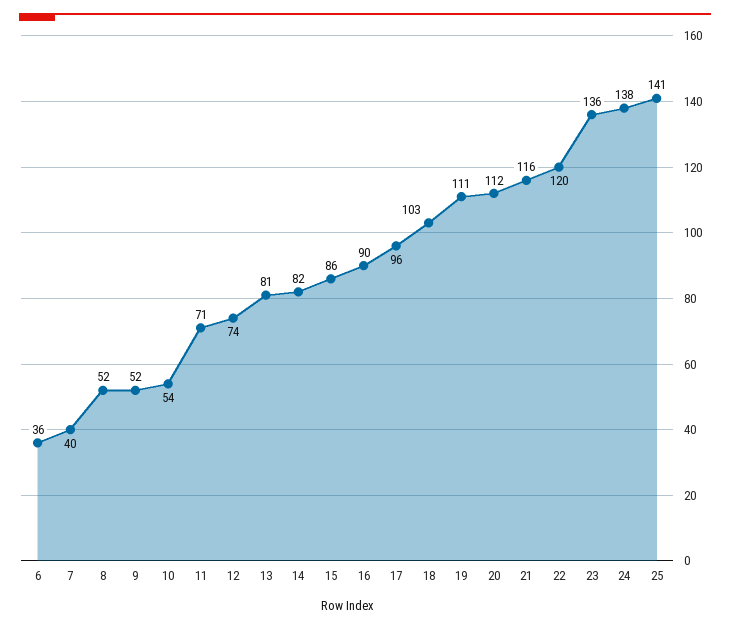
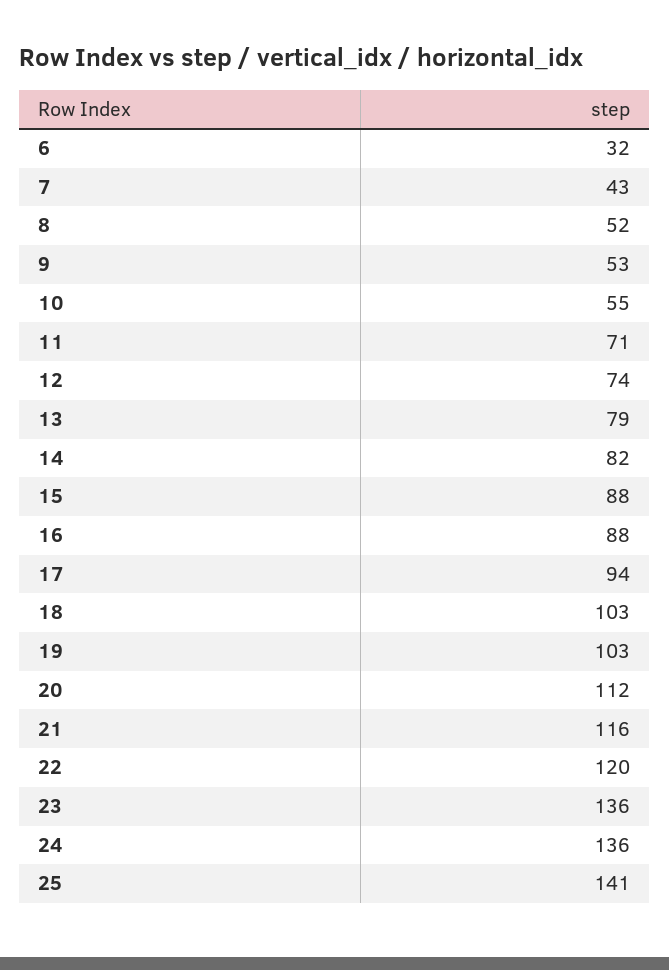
  {
-   "6": 36,
+   "6": 32,
-   "7": 40,
+   "7": 43,
    "8": 52,
-   "9": 52,
+   "9": 53,
-   "10": 54,
+   "10": 55,
    "11": 71,
    "12": 74,
-   "13": 81,
+   "13": 79,
    "14": 82,
-   "15": 86,
+   "15": 88,
-   "16": 90,
+   "16": 88,
-   "17": 96,
+   "17": 94,
    "18": 103,
-   "19": 111,
+   "19": 103,
    "20": 112,
    "21": 116,
    "22": 120,
    "23": 136,
-   "24": 138,
+   "24": 136,
    "25": 141
  }

